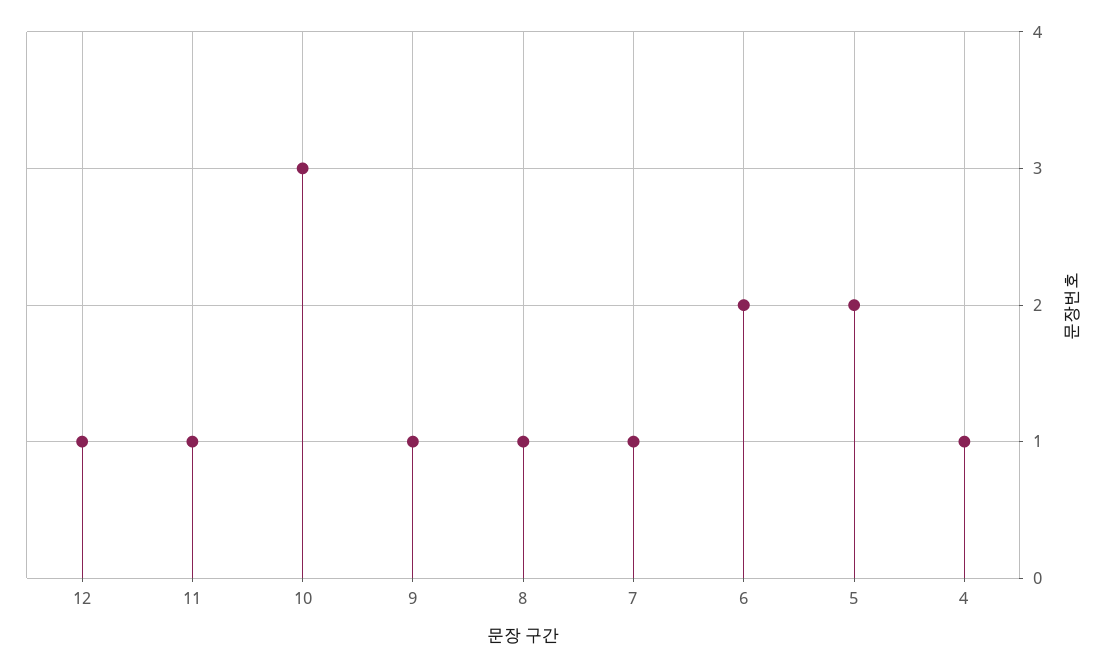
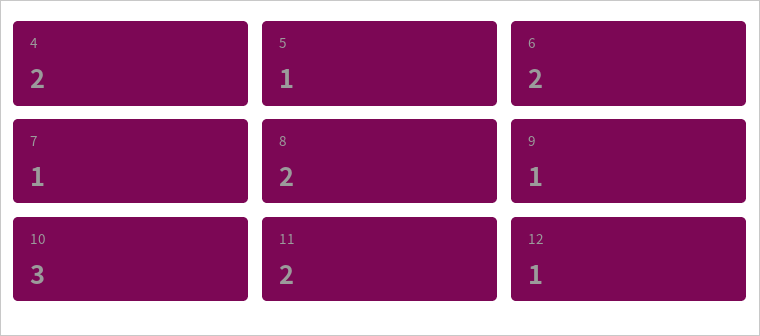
  {
    "12": 1,
-   "11": 1,
+   "11": 2,
    "10": 3,
    "9": 1,
-   "8": 1,
+   "8": 2,
    "7": 1,
    "6": 2,
-   "5": 2,
+   "5": 1,
-   "4": 1
+   "4": 2
  }

